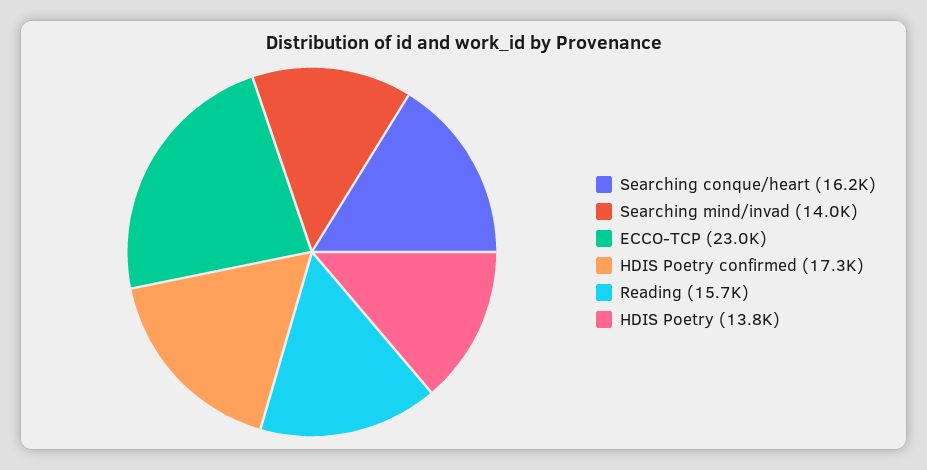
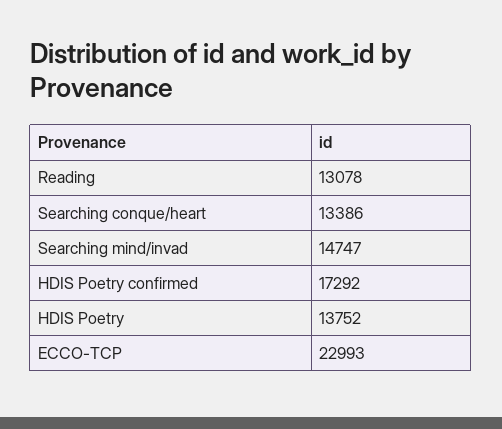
  {
-   "Searching conque/heart": 16200,
+   "Searching conque/heart": 13386,
-   "Searching mind/invad": 14000,
+   "Searching mind/invad": 14747,
    "ECCO-TCP": 22993,
    "HDIS Poetry confirmed": 17292,
-   "Reading": 15700,
+   "Reading": 13078,
    "HDIS Poetry": 13752
  }

